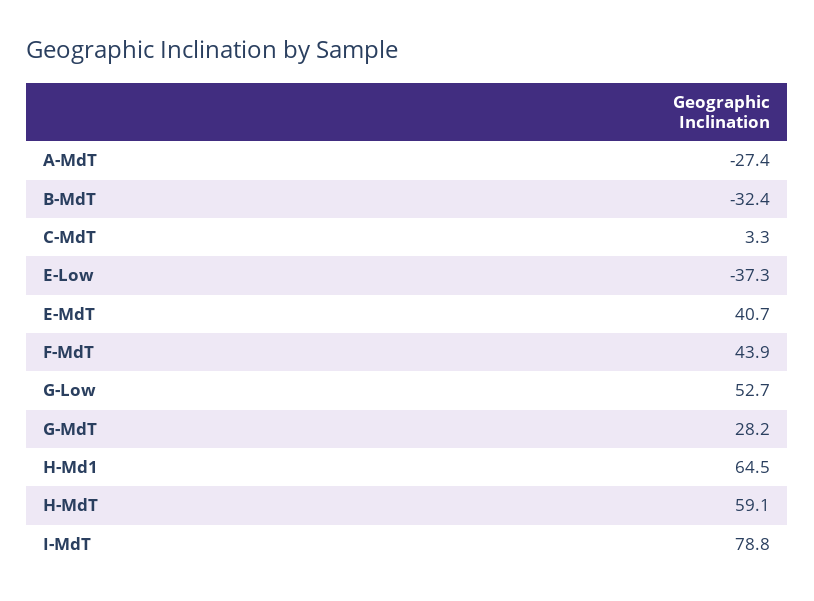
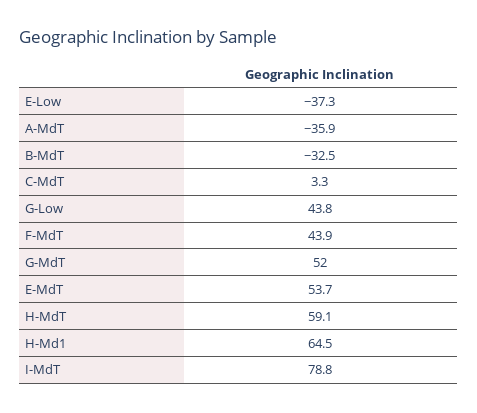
  {
-   "A-MdT": -27.4,
+   "A-MdT": -35.9,
-   "B-MdT": -32.4,
+   "B-MdT": -32.5,
    "C-MdT": 3.3,
    "E-Low": -37.3,
-   "E-MdT": 40.7,
+   "E-MdT": 53.7,
    "F-MdT": 43.9,
-   "G-Low": 52.7,
+   "G-Low": 43.8,
-   "G-MdT": 28.2,
+   "G-MdT": 52,
    "H-Md1": 64.5,
    "H-MdT": 59.1,
    "I-MdT": 78.8
  }

